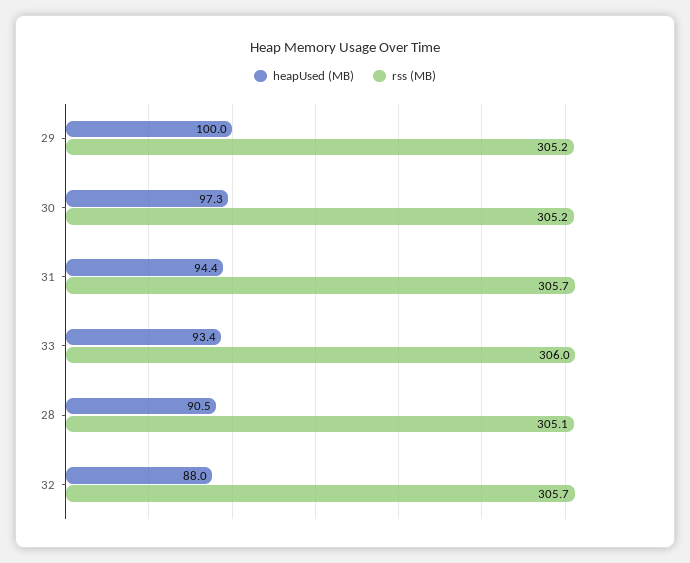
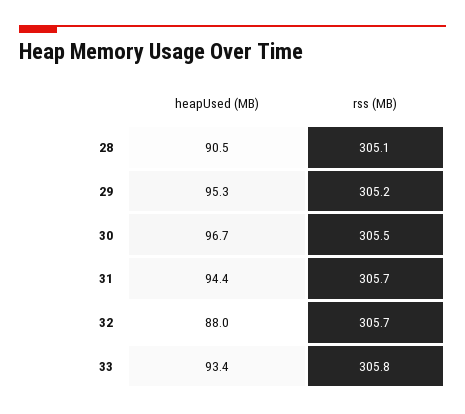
  {
    "heapUsed (MB)": {
-     "29": 100,
+     "29": 95.3,
-     "30": 97.3,
+     "30": 96.7,
      "31": 94.4,
      "33": 93.4,
      "28": 90.5,
      "32": 88
    },
    "rss (MB)": {
      "29": 305.2,
-     "30": 305.2,
+     "30": 305.5,
      "31": 305.7,
-     "33": 306,
+     "33": 305.8,
      "28": 305.1,
      "32": 305.7
    }
  }

